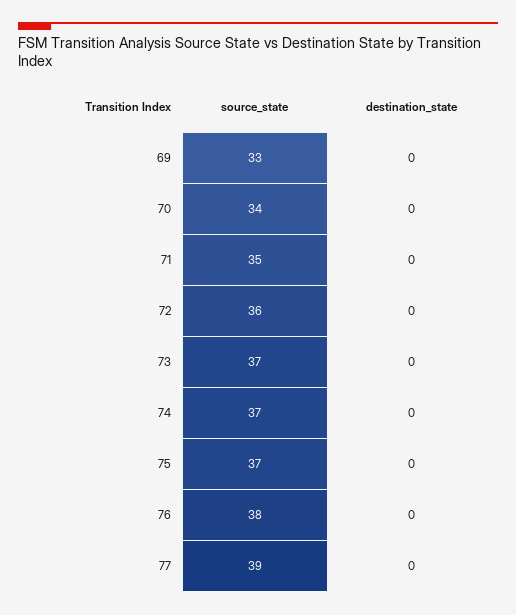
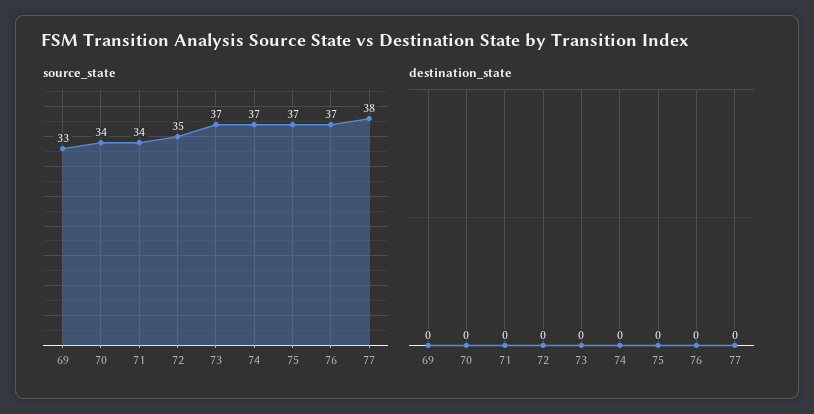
  {
    "source_state": {
      "69": 33,
      "70": 34,
-     "71": 35,
+     "71": 34,
-     "72": 36,
+     "72": 35,
      "73": 37,
      "74": 37,
      "75": 37,
-     "76": 38,
+     "76": 37,
-     "77": 39
+     "77": 38
    },
    "destination_state": {
      "69": 0,
      "70": 0,
      "71": 0,
      "72": 0,
      "73": 0,
      "74": 0,
      "75": 0,
      "76": 0,
      "77": 0
    }
  }

